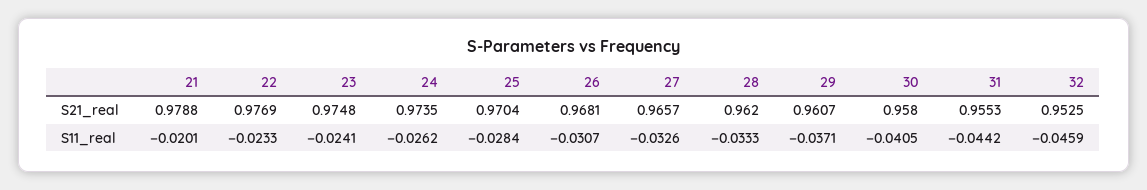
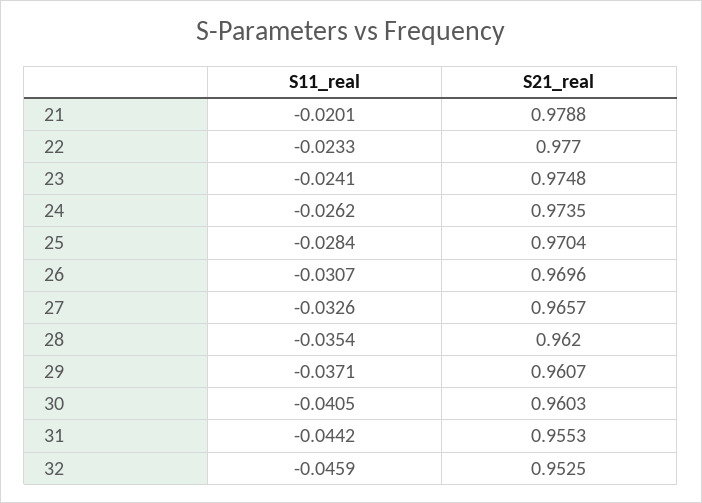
  {
    "21": {
      "S21_real": 0.9788,
      "S11_real": -0.0201
    },
    "22": {
-     "S21_real": 0.9769,
+     "S21_real": 0.977,
      "S11_real": -0.0233
    },
    "23": {
      "S21_real": 0.9748,
      "S11_real": -0.0241
    },
    "24": {
      "S21_real": 0.9735,
      "S11_real": -0.0262
    },
    "25": {
      "S21_real": 0.9704,
      "S11_real": -0.0284
    },
    "26": {
-     "S21_real": 0.9681,
+     "S21_real": 0.9696,
      "S11_real": -0.0307
    },
    "27": {
      "S21_real": 0.9657,
      "S11_real": -0.0326
    },
    "28": {
      "S21_real": 0.962,
-     "S11_real": -0.0333
+     "S11_real": -0.0354
    },
    "29": {
      "S21_real": 0.9607,
      "S11_real": -0.0371
    },
    "30": {
-     "S21_real": 0.958,
+     "S21_real": 0.9603,
      "S11_real": -0.0405
    },
    "31": {
      "S21_real": 0.9553,
      "S11_real": -0.0442
    },
    "32": {
      "S21_real": 0.9525,
      "S11_real": -0.0459
    }
  }

